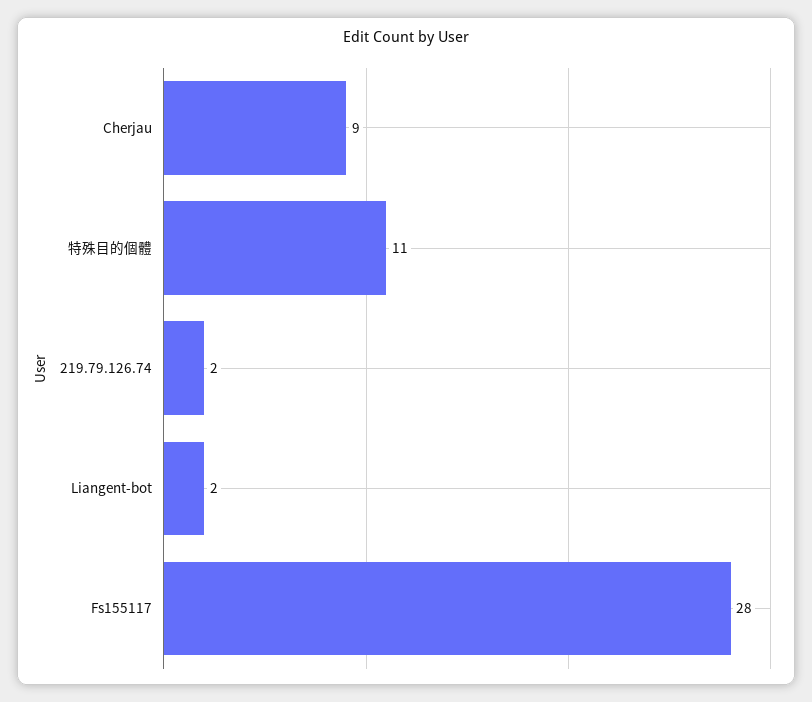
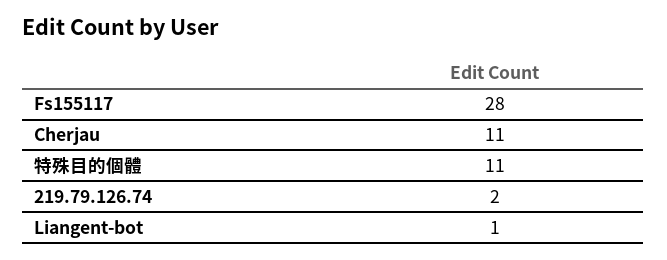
  {
-   "Cherjau": 9,
+   "Cherjau": 11,
    "特殊目的個體": 11,
    "219.79.126.74": 2,
-   "Liangent-bot": 2,
+   "Liangent-bot": 1,
    "Fs155117": 28
  }

